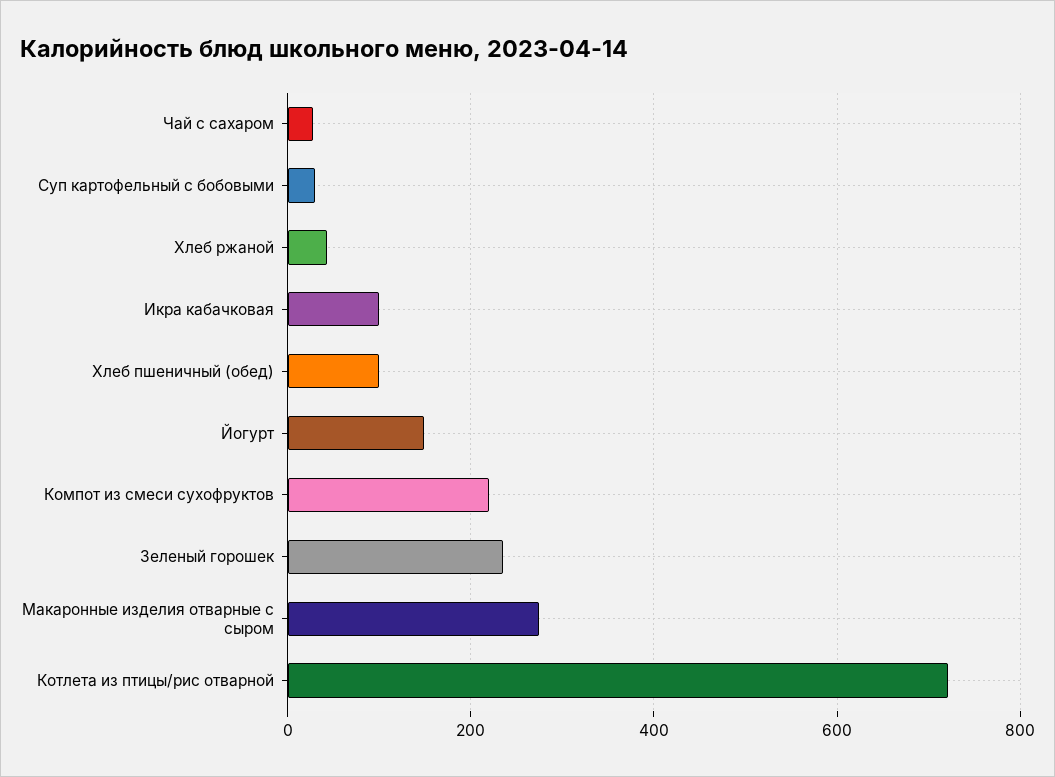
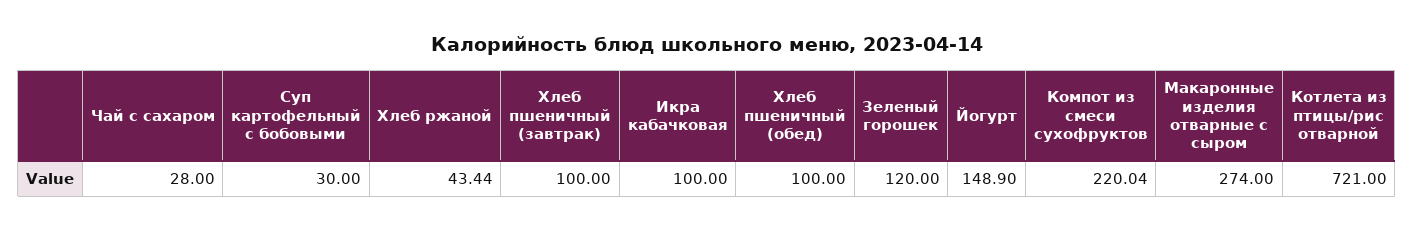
  {
    "Чай с сахаром": 28,
    "Суп картофельный с бобовыми": 30,
    "Хлеб ржаной": 43.44,
    "Икра кабачковая": 100,
    "Хлеб пшеничный (обед)": 100,
    "Йогурт": 148.9,
    "Компот из смеси сухофруктов": 220.04,
-   "Зеленый горошек": 240,
+   "Зеленый горошек": 120,
    "Макаронные изделия отварные с сыром": 274,
-   "Котлета из птицы/рис отварной": 721
+   "Котлета из птицы/рис отварной": 721,
+   "Хлеб пшеничный (завтрак)": 100
  }

